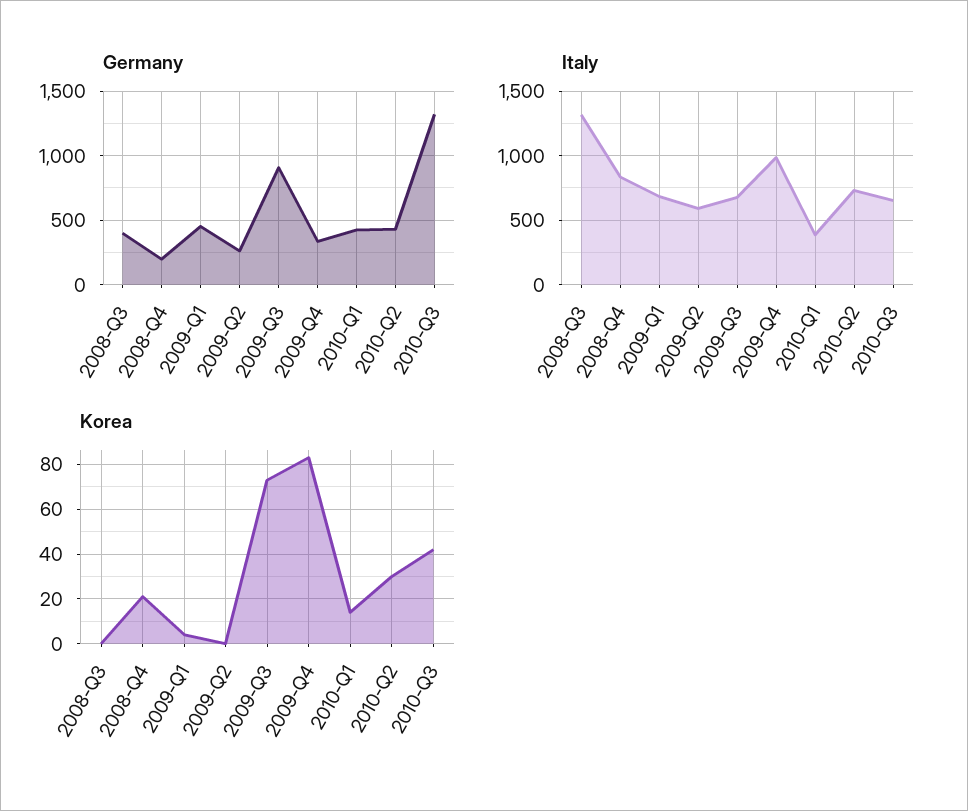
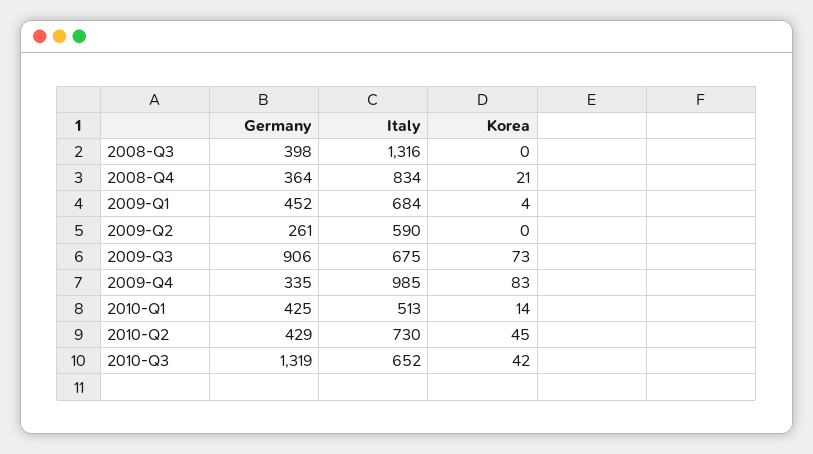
  {
    "Germany": {
      "2008-Q3": 398,
-     "2008-Q4": 200,
+     "2008-Q4": 364,
      "2009-Q1": 452,
      "2009-Q2": 261,
      "2009-Q3": 906,
      "2009-Q4": 335,
      "2010-Q1": 425,
      "2010-Q2": 429,
      "2010-Q3": 1319
    },
    "Italy": {
      "2008-Q3": 1316,
      "2008-Q4": 834,
      "2009-Q1": 684,
      "2009-Q2": 590,
      "2009-Q3": 675,
      "2009-Q4": 985,
-     "2010-Q1": 400,
+     "2010-Q1": 513,
      "2010-Q2": 730,
      "2010-Q3": 652
    },
    "Korea": {
      "2008-Q3": 0,
      "2008-Q4": 21,
      "2009-Q1": 4,
      "2009-Q2": 0,
      "2009-Q3": 73,
      "2009-Q4": 83,
      "2010-Q1": 14,
-     "2010-Q2": 30,
+     "2010-Q2": 45,
      "2010-Q3": 42
    }
  }

